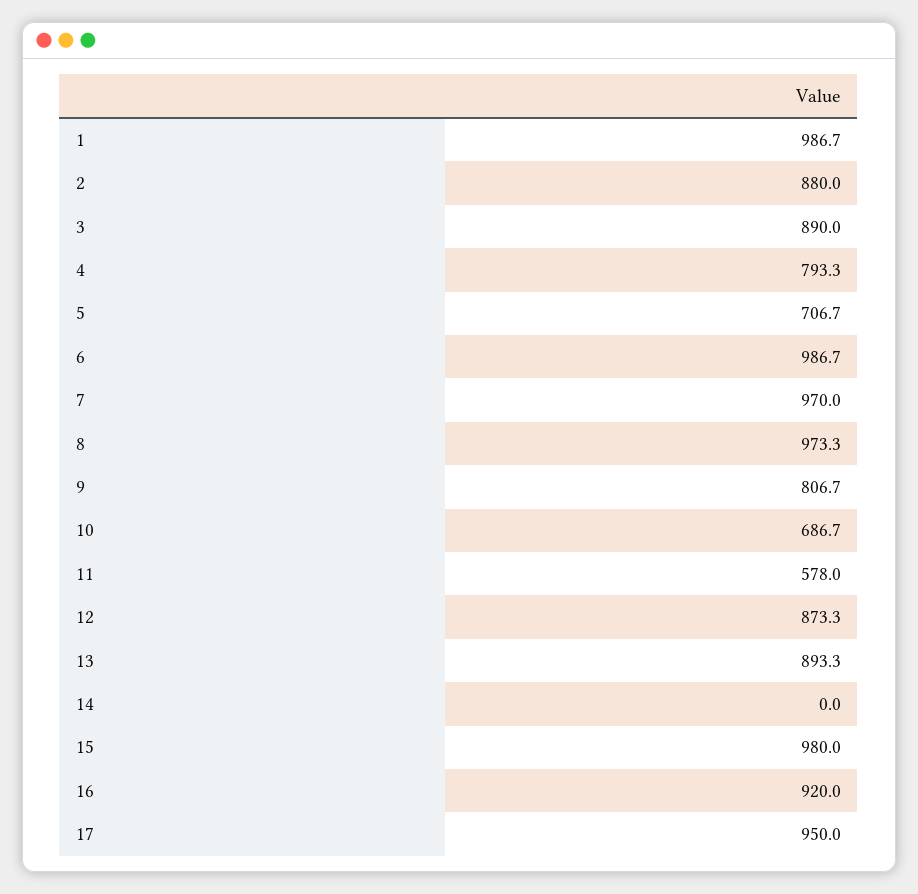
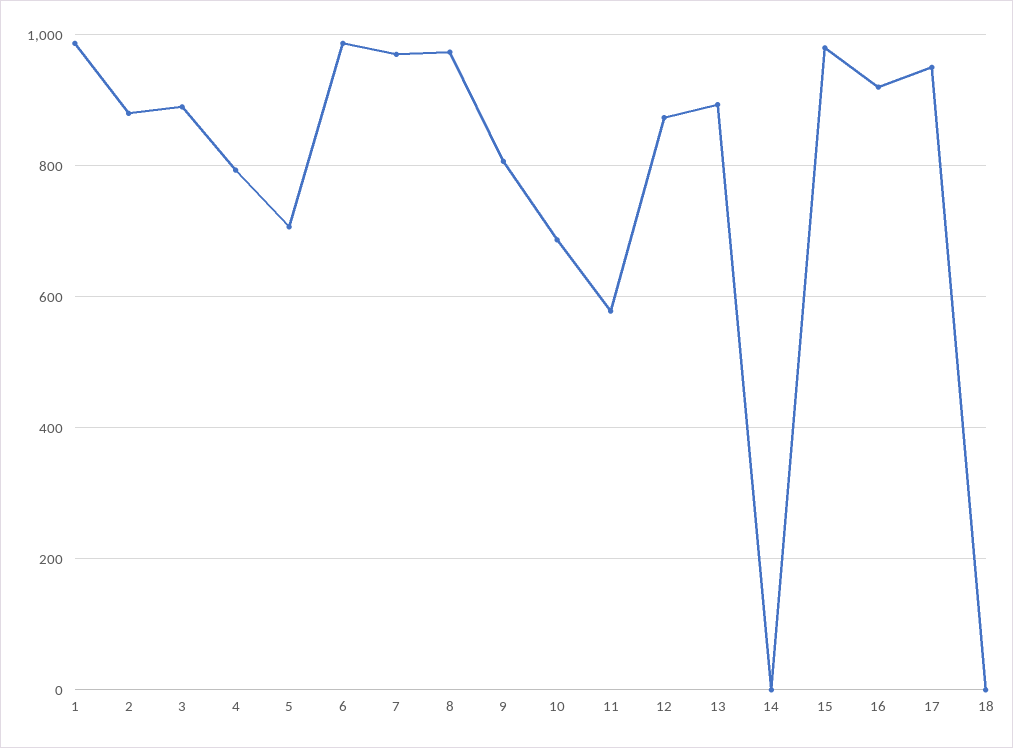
  {
    "1": 986.7,
    "2": 880,
    "3": 890,
    "4": 793.3,
    "5": 706.7,
    "6": 986.7,
    "7": 970,
    "8": 973.3,
    "9": 806.7,
    "10": 686.7,
    "11": 578,
    "12": 873.3,
    "13": 893.3,
    "14": 0,
    "15": 980,
    "16": 920,
-   "17": 950
+   "17": 950,
+   "18": 0
  }

